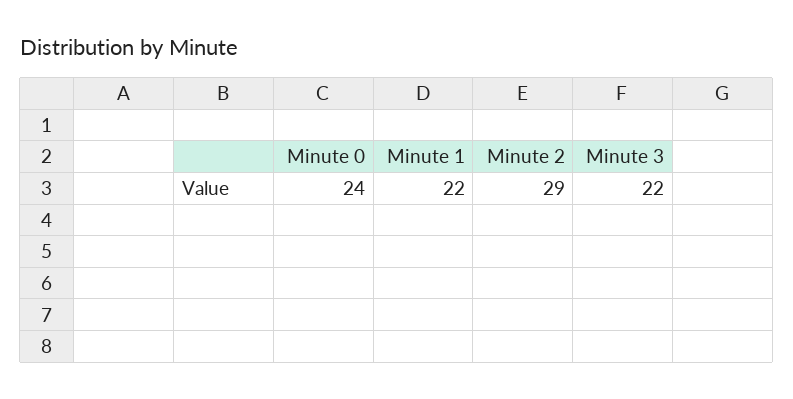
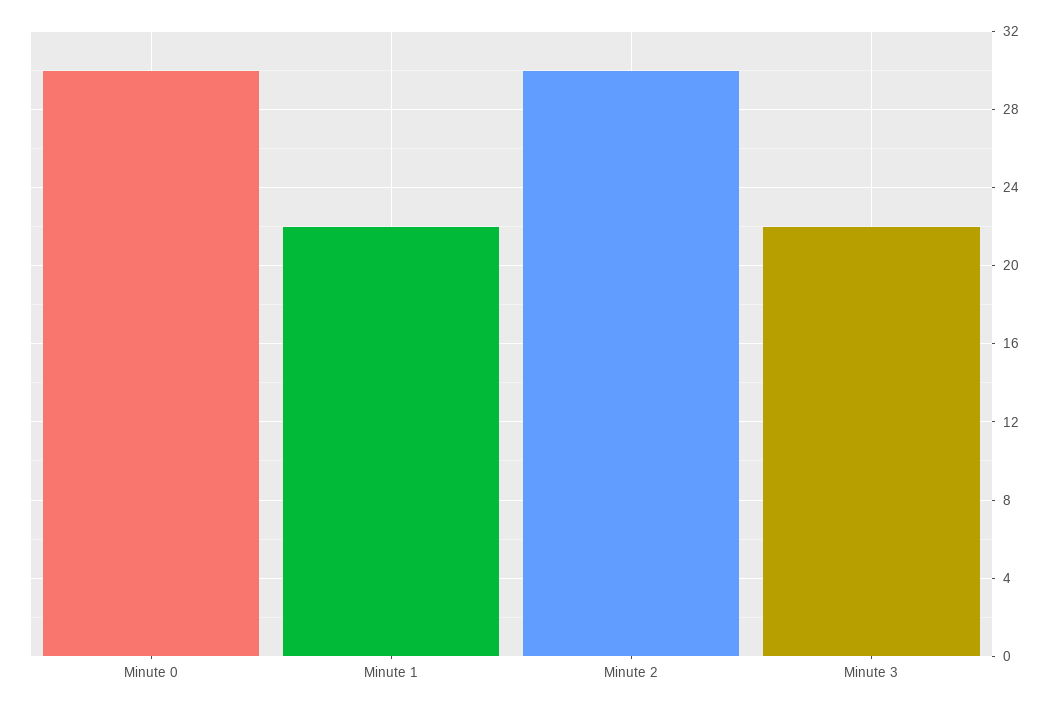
  {
-   "Minute 0": 24,
+   "Minute 0": 30,
    "Minute 1": 22,
-   "Minute 2": 29,
+   "Minute 2": 30,
    "Minute 3": 22
  }

